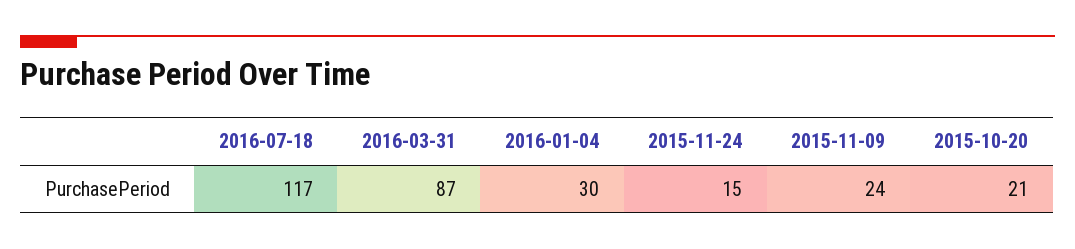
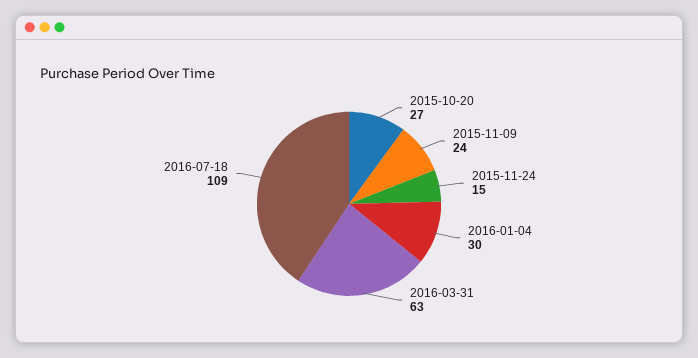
  {
-   "2016-07-18": 117,
+   "2016-07-18": 109,
-   "2016-03-31": 87,
+   "2016-03-31": 63,
    "2016-01-04": 30,
    "2015-11-24": 15,
    "2015-11-09": 24,
-   "2015-10-20": 21
+   "2015-10-20": 27
  }

